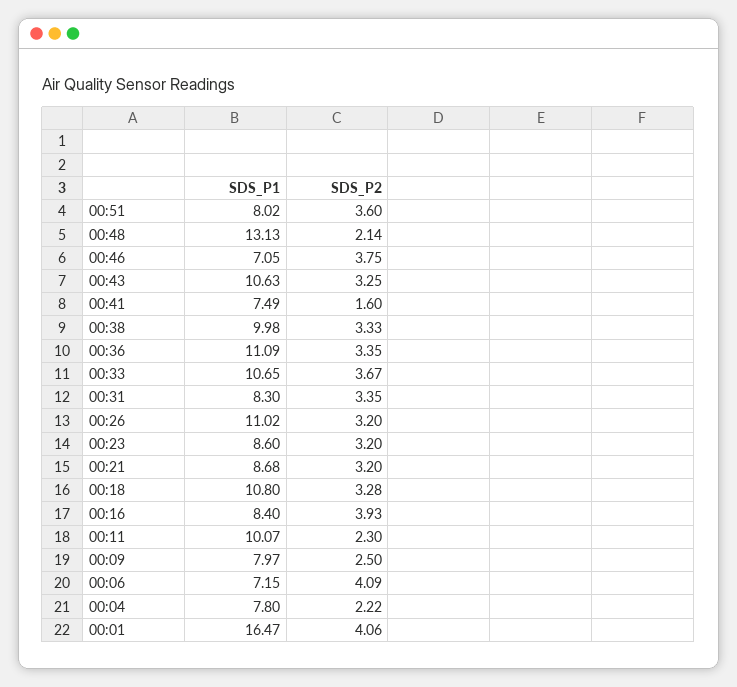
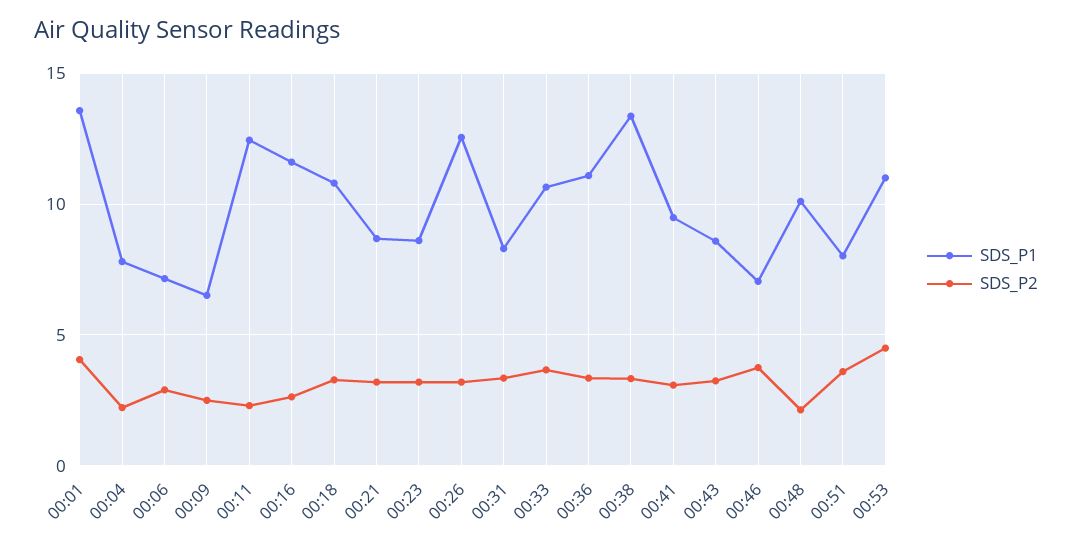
  {
    "SDS_P1": {
      "00:51": 8.02,
-     "00:48": 13.13,
+     "00:48": 10,
      "00:46": 7.05,
-     "00:43": 10.63,
+     "00:43": 8.5,
-     "00:41": 7.49,
+     "00:41": 9.5,
-     "00:38": 9.98,
+     "00:38": 13.5,
      "00:36": 11.09,
      "00:33": 10.65,
      "00:31": 8.3,
-     "00:26": 11.02,
+     "00:26": 12.5,
      "00:23": 8.6,
      "00:21": 8.68,
      "00:18": 10.8,
-     "00:16": 8.4,
+     "00:16": 11.5,
-     "00:11": 10.07,
+     "00:11": 12.5,
-     "00:09": 7.97,
+     "00:09": 6.5,
      "00:06": 7.15,
      "00:04": 7.8,
-     "00:01": 16.47
+     "00:01": 13.5,
+     "00:53": 11
    },
    "SDS_P2": {
      "00:51": 3.6,
      "00:48": 2.14,
      "00:46": 3.75,
      "00:43": 3.25,
-     "00:41": 1.6,
+     "00:41": 3,
      "00:38": 3.33,
      "00:36": 3.35,
      "00:33": 3.67,
      "00:31": 3.35,
      "00:26": 3.2,
      "00:23": 3.2,
      "00:21": 3.2,
      "00:18": 3.28,
-     "00:16": 3.93,
+     "00:16": 2.5,
      "00:11": 2.3,
      "00:09": 2.5,
-     "00:06": 4.09,
+     "00:06": 3,
      "00:04": 2.22,
-     "00:01": 4.06
+     "00:01": 4.06,
+     "00:53": 4.5
    }
  }

